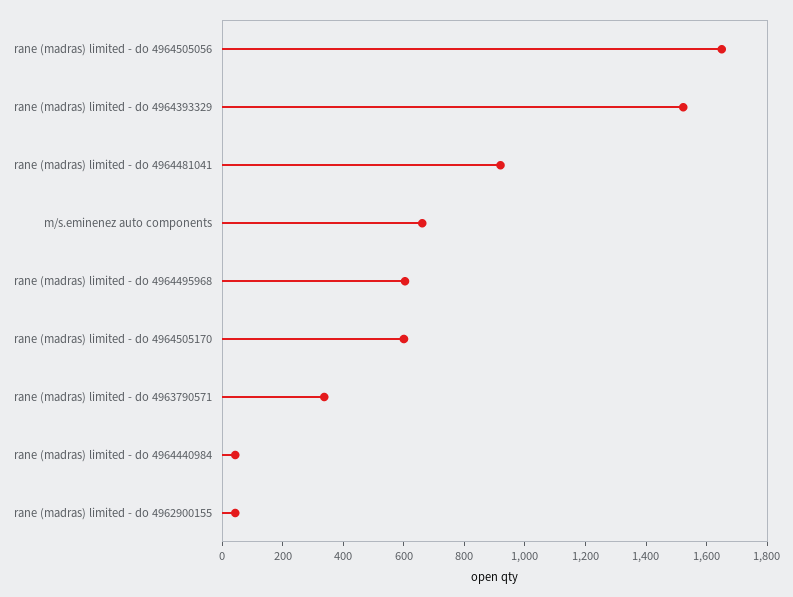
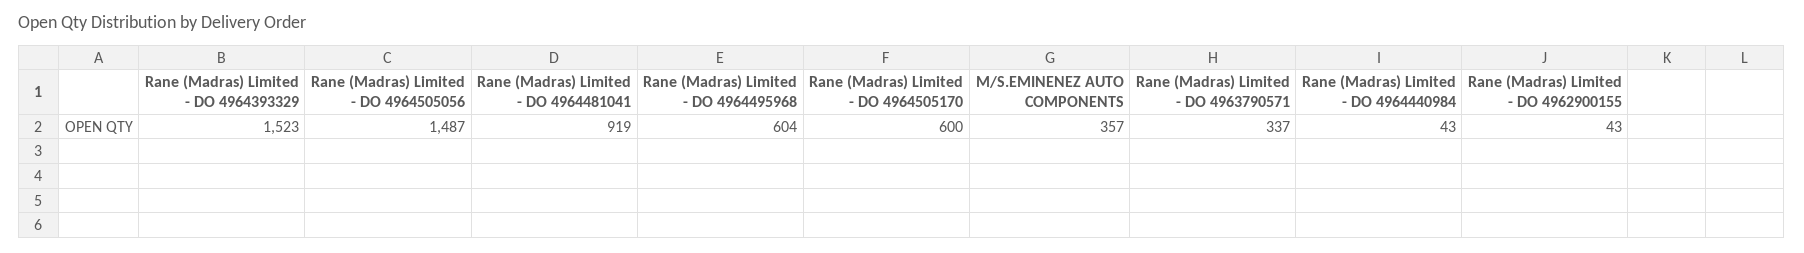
  {
-   "rane (madras) limited - do 4964505056": 1650,
+   "rane (madras) limited - do 4964505056": 1487,
    "rane (madras) limited - do 4964393329": 1523,
    "rane (madras) limited - do 4964481041": 919,
-   "m/s.eminenez auto components": 650,
+   "m/s.eminenez auto components": 357,
    "rane (madras) limited - do 4964495968": 604,
    "rane (madras) limited - do 4964505170": 600,
    "rane (madras) limited - do 4963790571": 337,
    "rane (madras) limited - do 4964440984": 43,
    "rane (madras) limited - do 4962900155": 43
  }

